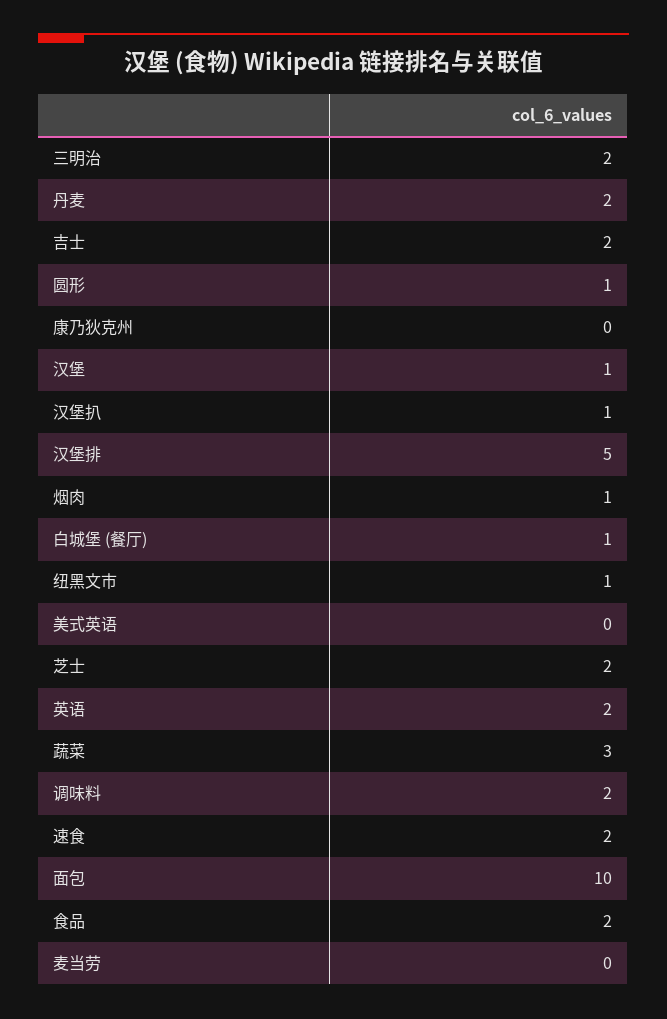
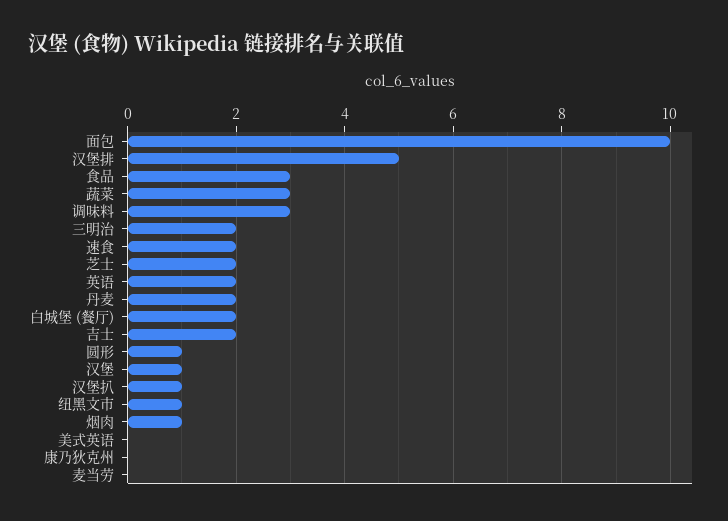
  {
    "三明治": 2,
    "丹麦": 2,
    "吉士": 2,
    "圆形": 1,
    "康乃狄克州": 0,
    "汉堡": 1,
    "汉堡扒": 1,
    "汉堡排": 5,
    "烟肉": 1,
-   "白城堡 (餐厅)": 1,
+   "白城堡 (餐厅)": 2,
    "纽黑文市": 1,
    "美式英语": 0,
    "芝士": 2,
    "英语": 2,
    "蔬菜": 3,
-   "调味料": 2,
+   "调味料": 3,
    "速食": 2,
    "面包": 10,
-   "食品": 2,
+   "食品": 3,
    "麦当劳": 0
  }

